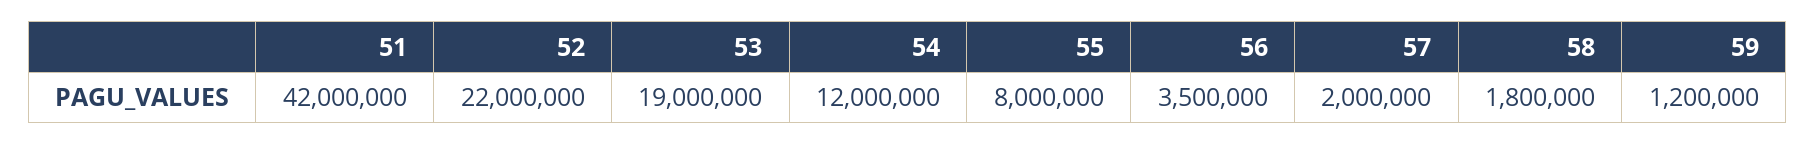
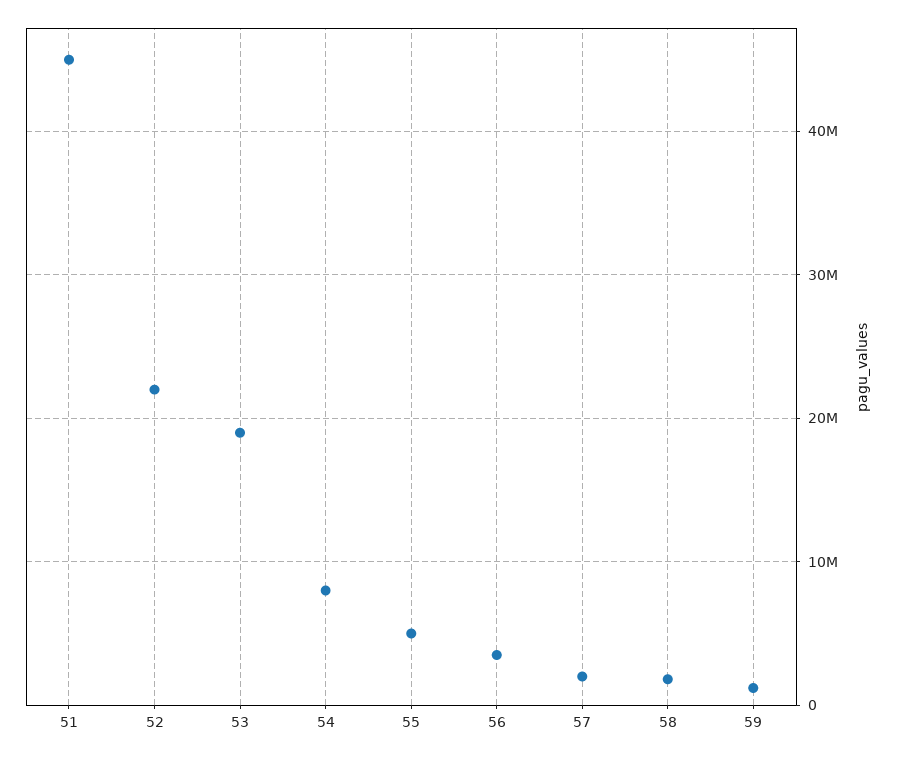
  {
-   "51": 42000000,
+   "51": 45000000,
    "52": 22000000,
    "53": 19000000,
-   "54": 12000000,
+   "54": 8000000,
-   "55": 8000000,
+   "55": 5000000,
    "56": 3500000,
    "57": 2000000,
    "58": 1800000,
    "59": 1200000
  }

